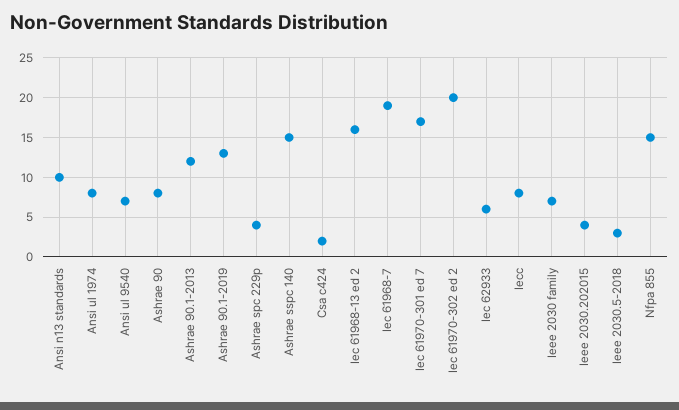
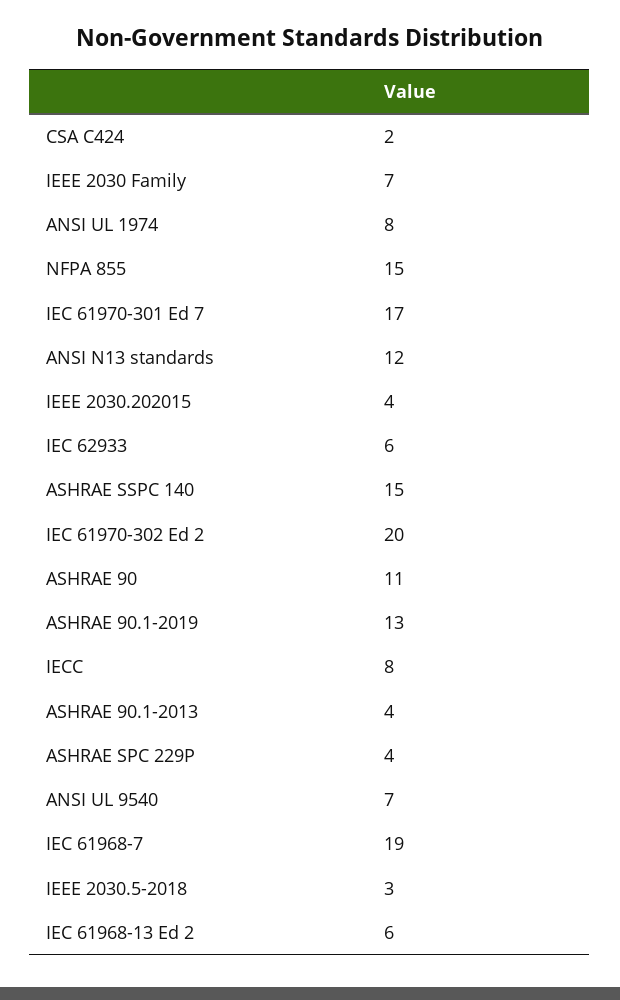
  {
-   "Ansi n13 standards": 10,
+   "Ansi n13 standards": 12,
    "Ansi ul 1974": 8,
    "Ansi ul 9540": 7,
-   "Ashrae 90": 8,
+   "Ashrae 90": 11,
-   "Ashrae 90.1-2013": 12,
+   "Ashrae 90.1-2013": 4,
    "Ashrae 90.1-2019": 13,
    "Ashrae spc 229p": 4,
    "Ashrae sspc 140": 15,
    "Csa c424": 2,
-   "Iec 61968-13 ed 2": 16,
+   "Iec 61968-13 ed 2": 6,
    "Iec 61968-7": 19,
    "Iec 61970-301 ed 7": 17,
    "Iec 61970-302 ed 2": 20,
    "Iec 62933": 6,
    "Iecc": 8,
    "Ieee 2030 family": 7,
    "Ieee 2030.202015": 4,
    "Ieee 2030.5-2018": 3,
    "Nfpa 855": 15
  }

